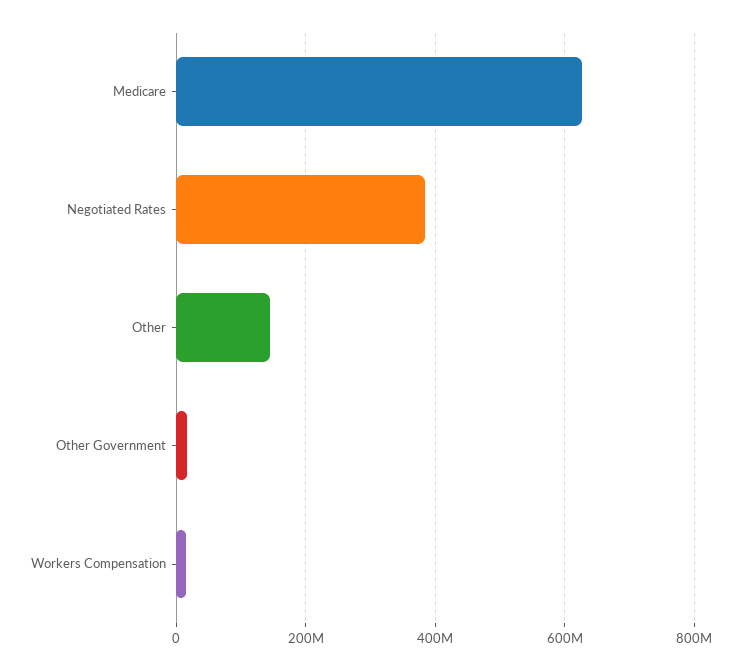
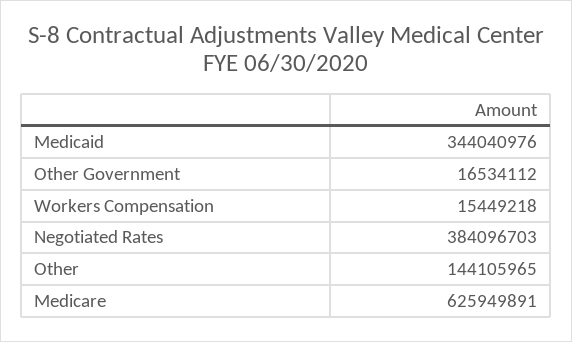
  {
    "Medicare": 625949891,
    "Negotiated Rates": 384096703,
    "Other": 144105965,
    "Other Government": 16534112,
-   "Workers Compensation": 15449218
+   "Workers Compensation": 15449218,
+   "Medicaid": 344040976
  }

